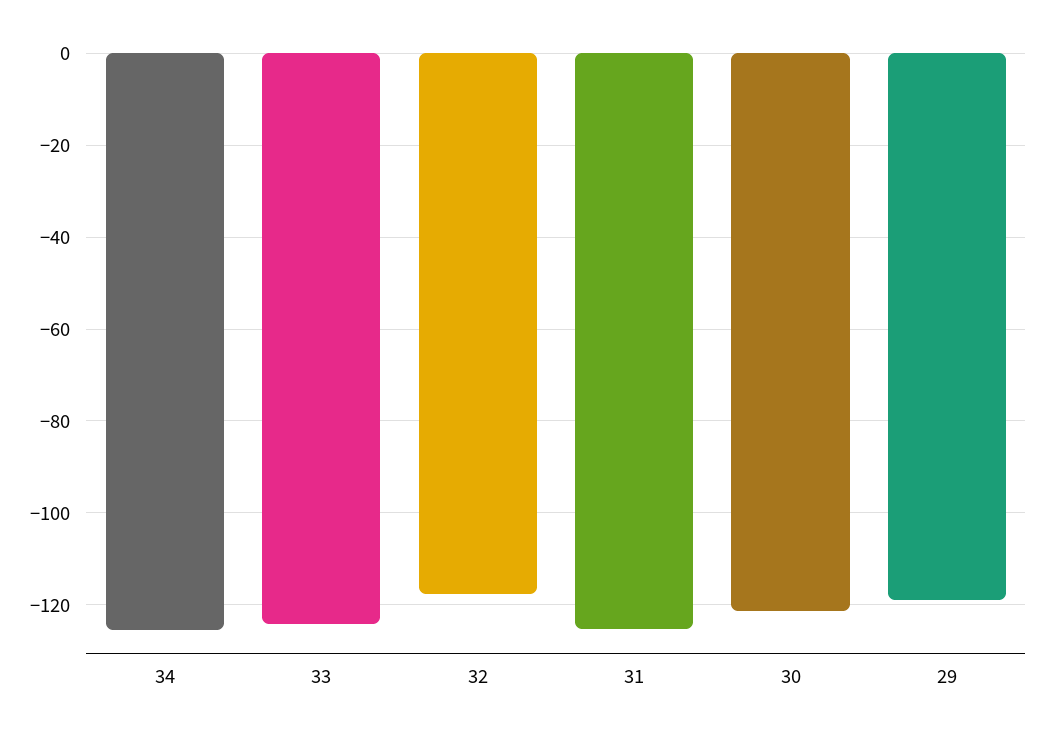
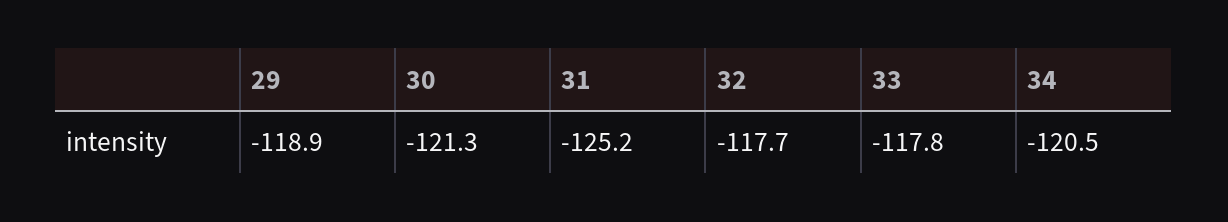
  {
-   "34": -126,
+   "34": -120.5,
-   "33": -124,
+   "33": -117.8,
    "32": -117.7,
    "31": -125.2,
    "30": -121.3,
    "29": -118.9
  }

